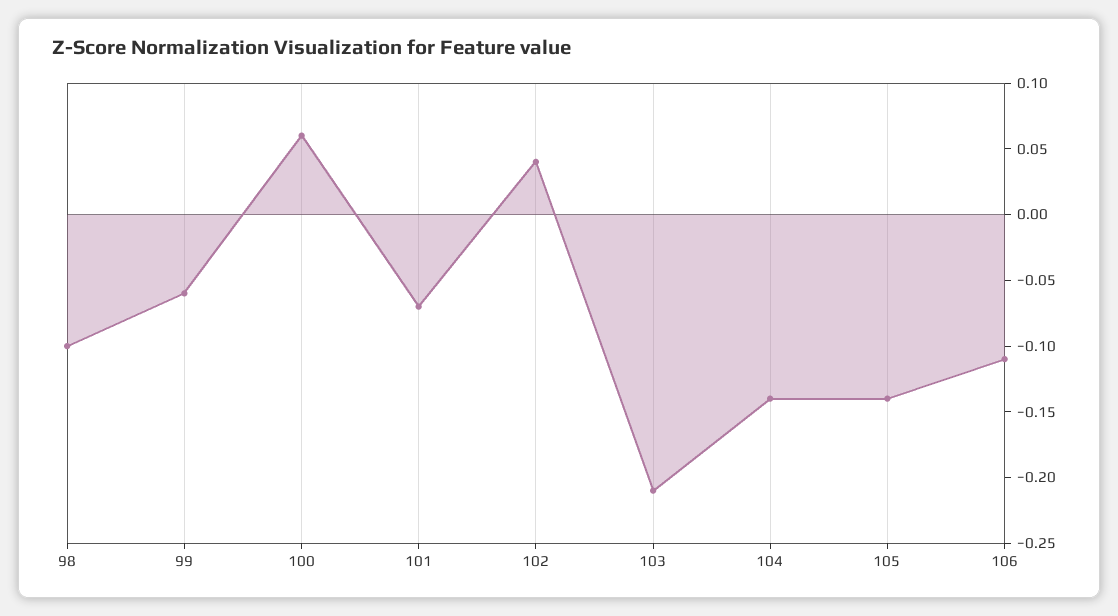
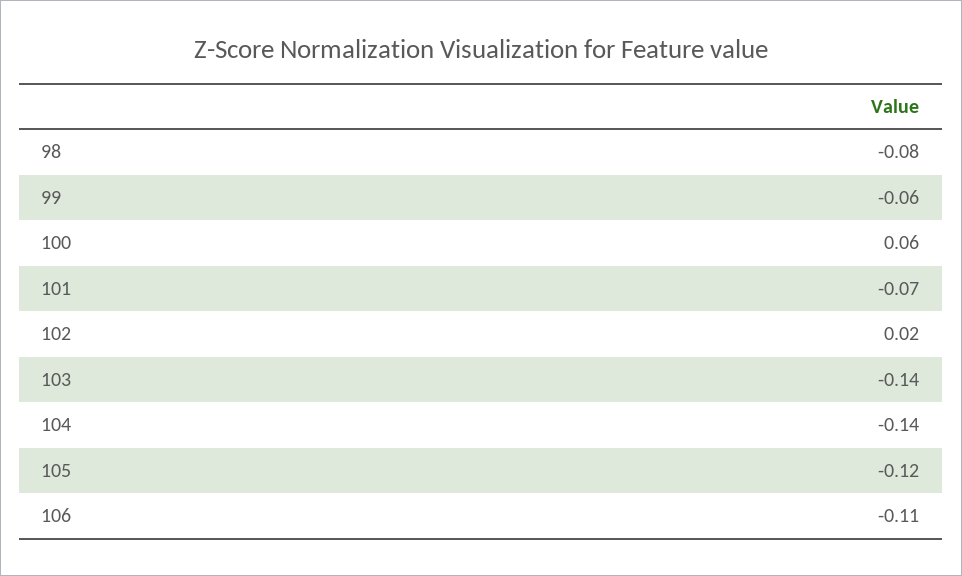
  {
-   "98": -0.1,
+   "98": -0.08,
    "99": -0.06,
    "100": 0.06,
    "101": -0.07,
-   "102": 0.04,
+   "102": 0.02,
-   "103": -0.21,
+   "103": -0.14,
    "104": -0.14,
-   "105": -0.14,
+   "105": -0.12,
    "106": -0.11
  }

